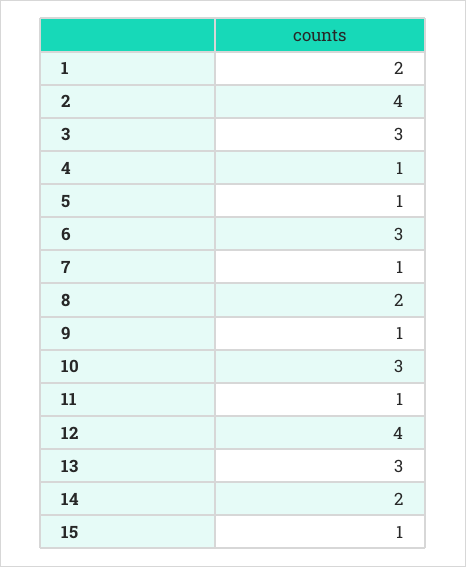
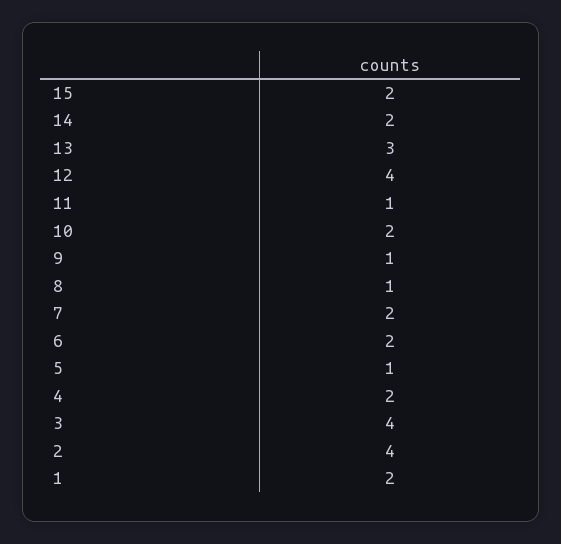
  {
    "1": 2,
    "2": 4,
-   "3": 3,
+   "3": 4,
-   "4": 1,
+   "4": 2,
    "5": 1,
-   "6": 3,
+   "6": 2,
-   "7": 1,
+   "7": 2,
-   "8": 2,
+   "8": 1,
    "9": 1,
-   "10": 3,
+   "10": 2,
    "11": 1,
    "12": 4,
    "13": 3,
    "14": 2,
-   "15": 1
+   "15": 2
  }

